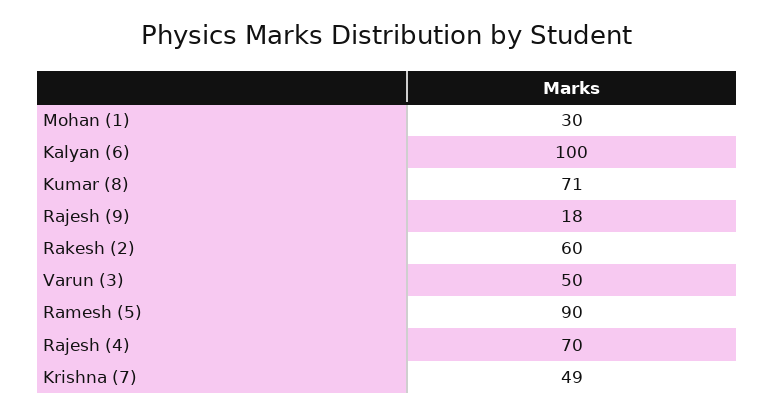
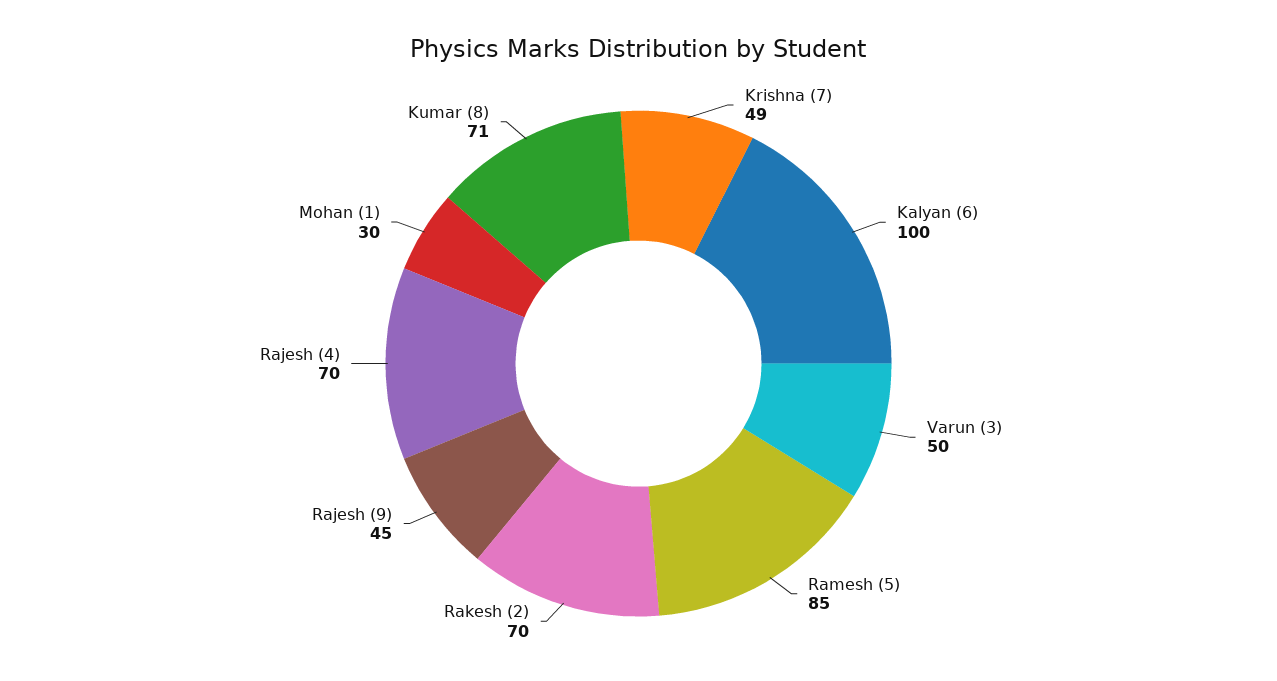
  {
    "Mohan (1)": 30,
    "Kalyan (6)": 100,
    "Kumar (8)": 71,
-   "Rajesh (9)": 18,
+   "Rajesh (9)": 45,
-   "Rakesh (2)": 60,
+   "Rakesh (2)": 70,
    "Varun (3)": 50,
-   "Ramesh (5)": 90,
+   "Ramesh (5)": 85,
    "Rajesh (4)": 70,
    "Krishna (7)": 49
  }

